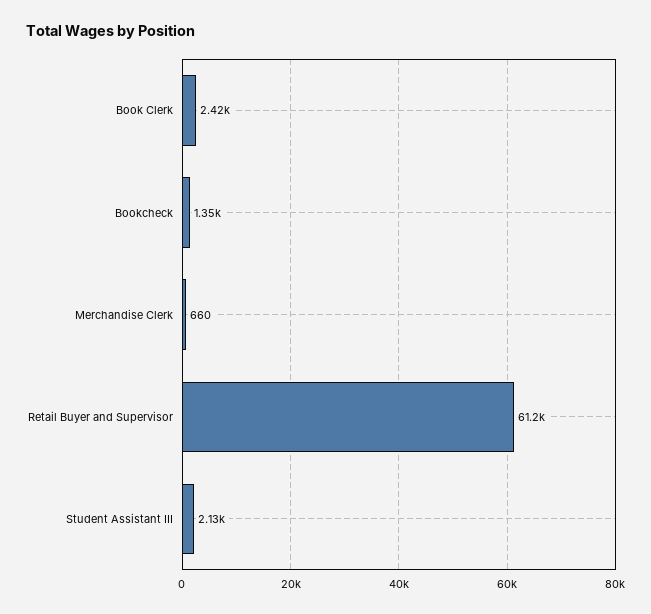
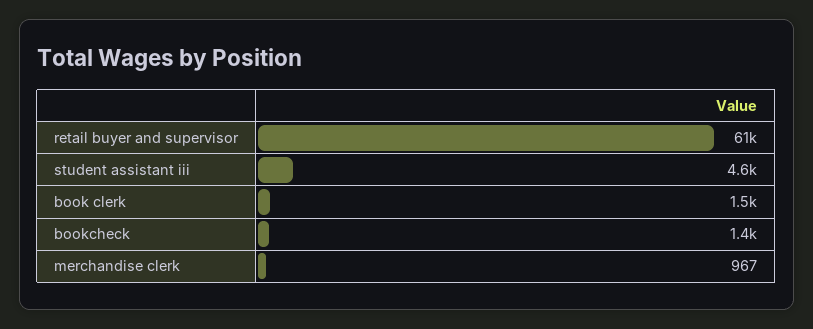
  {
-   "Book Clerk": 2420,
+   "Book Clerk": 1500,
    "Bookcheck": 1350,
-   "Merchandise Clerk": 660,
+   "Merchandise Clerk": 967,
    "Retail Buyer and Supervisor": 61200,
-   "Student Assistant III": 2130
+   "Student Assistant III": 4600
  }

